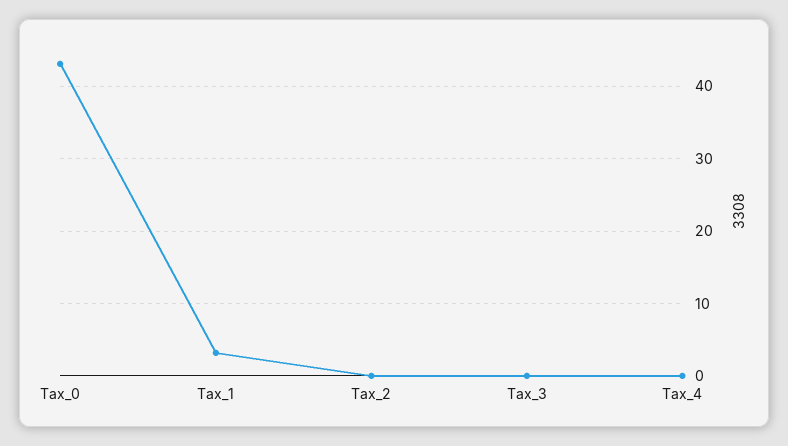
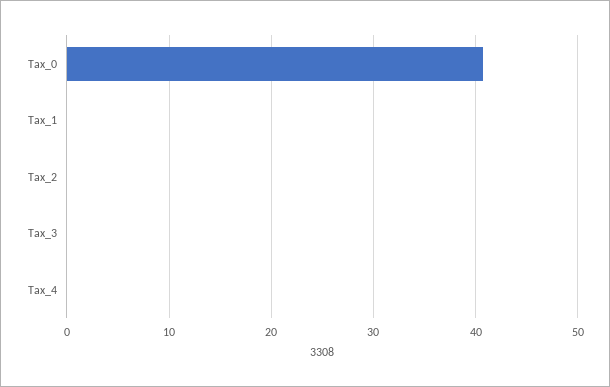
  {
-   "Tax_0": 43,
+   "Tax_0": 41,
-   "Tax_1": 3,
+   "Tax_1": 0,
    "Tax_2": 0,
    "Tax_3": 0,
    "Tax_4": 0
  }

